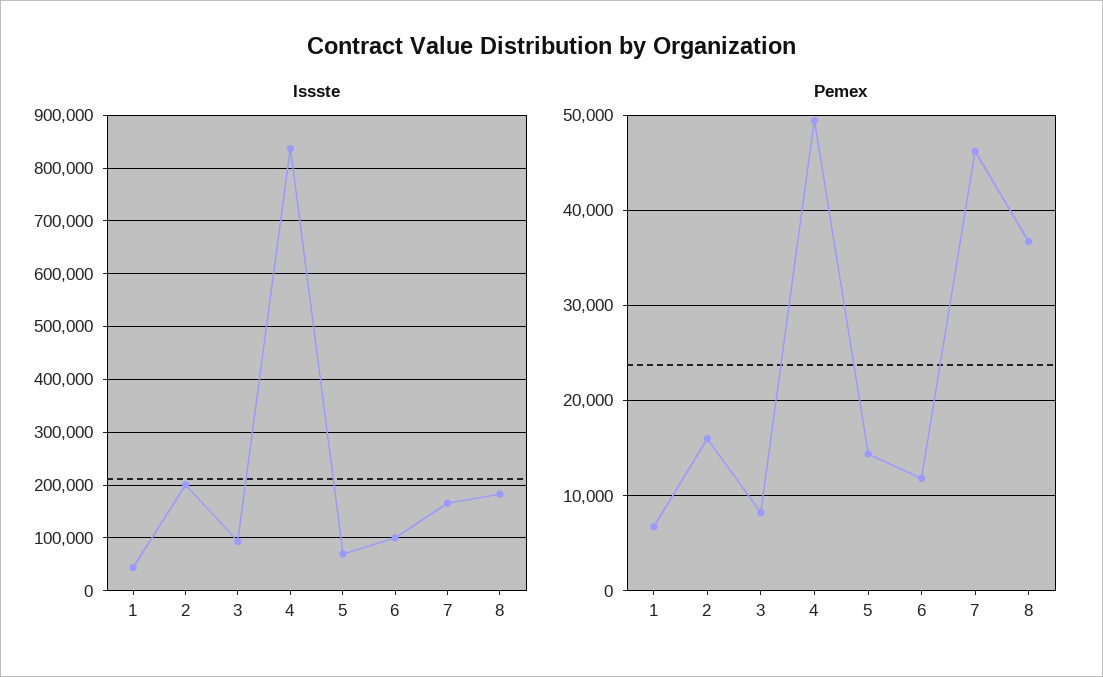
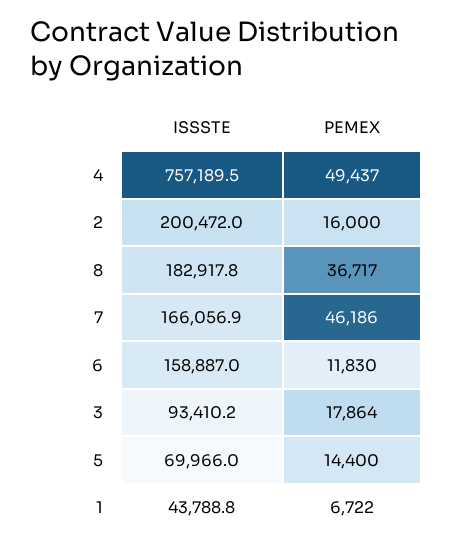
  {
    "Issste": {
      "1": 43788.8,
      "2": 200472,
      "3": 93410.2,
-     "4": 840000,
+     "4": 757189.5,
      "5": 69966,
-     "6": 100000,
+     "6": 158887,
      "7": 166056.9,
      "8": 182917.8
    },
    "Pemex": {
      "1": 6722,
      "2": 16000,
-     "3": 8000,
+     "3": 17864,
      "4": 49437,
      "5": 14400,
      "6": 11830,
      "7": 46186,
      "8": 36717
    }
  }

